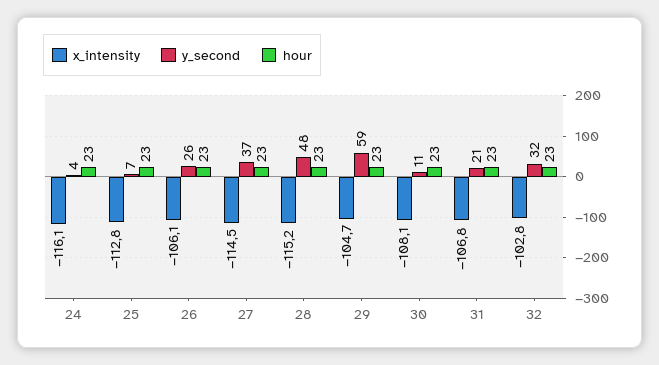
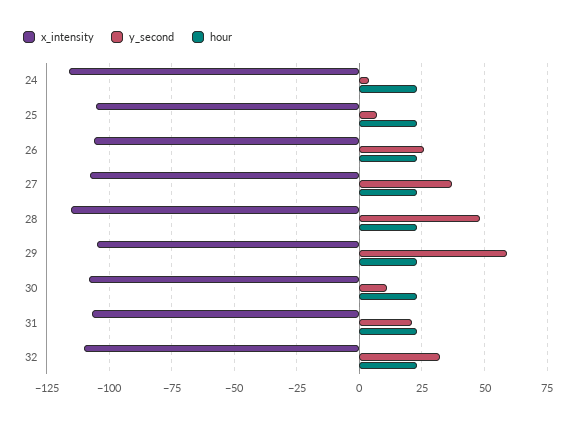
  {
    "x_intensity": {
      "24": -116.1,
-     "25": -112.8,
+     "25": -105,
      "26": -106.1,
-     "27": -114.5,
+     "27": -107.5,
      "28": -115.2,
      "29": -104.7,
      "30": -108.1,
      "31": -106.8,
-     "32": -102.8
+     "32": -110
    },
    "y_second": {
      "24": 4,
      "25": 7,
      "26": 26,
      "27": 37,
      "28": 48,
      "29": 59,
      "30": 11,
      "31": 21,
      "32": 32
    },
    "hour": {
      "24": 23,
      "25": 23,
      "26": 23,
      "27": 23,
      "28": 23,
      "29": 23,
      "30": 23,
      "31": 23,
      "32": 23
    }
  }

